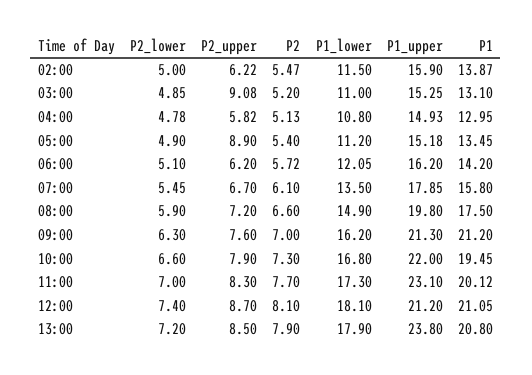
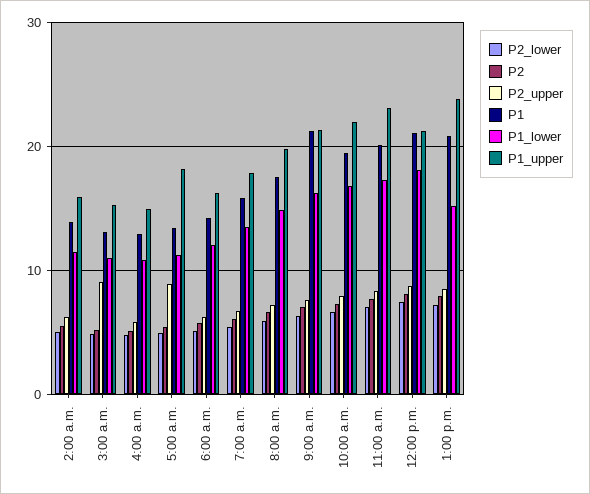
  {
    "P2_lower": {
      "02:00": 5,
      "03:00": 4.85,
      "04:00": 4.78,
      "05:00": 4.9,
      "06:00": 5.1,
      "07:00": 5.45,
      "08:00": 5.9,
      "09:00": 6.3,
      "10:00": 6.6,
      "11:00": 7,
      "12:00": 7.4,
      "13:00": 7.2
    },
    "P2_upper": {
      "02:00": 6.22,
      "03:00": 9.08,
      "04:00": 5.82,
      "05:00": 8.9,
      "06:00": 6.2,
      "07:00": 6.7,
      "08:00": 7.2,
      "09:00": 7.6,
      "10:00": 7.9,
      "11:00": 8.3,
      "12:00": 8.7,
      "13:00": 8.5
    },
    "P2": {
      "02:00": 5.47,
      "03:00": 5.2,
      "04:00": 5.13,
      "05:00": 5.4,
      "06:00": 5.72,
      "07:00": 6.1,
      "08:00": 6.6,
      "09:00": 7,
      "10:00": 7.3,
      "11:00": 7.7,
      "12:00": 8.1,
      "13:00": 7.9
    },
    "P1_lower": {
      "02:00": 11.5,
      "03:00": 11,
      "04:00": 10.8,
      "05:00": 11.2,
      "06:00": 12.05,
      "07:00": 13.5,
      "08:00": 14.9,
      "09:00": 16.2,
      "10:00": 16.8,
      "11:00": 17.3,
      "12:00": 18.1,
-     "13:00": 17.9
+     "13:00": 15
    },
    "P1_upper": {
      "02:00": 15.9,
      "03:00": 15.25,
      "04:00": 14.93,
-     "05:00": 15.18,
+     "05:00": 18,
      "06:00": 16.2,
      "07:00": 17.85,
      "08:00": 19.8,
      "09:00": 21.3,
      "10:00": 22,
      "11:00": 23.1,
      "12:00": 21.2,
      "13:00": 23.8
    },
    "P1": {
      "02:00": 13.87,
      "03:00": 13.1,
      "04:00": 12.95,
      "05:00": 13.45,
      "06:00": 14.2,
      "07:00": 15.8,
      "08:00": 17.5,
      "09:00": 21.2,
      "10:00": 19.45,
      "11:00": 20.12,
      "12:00": 21.05,
      "13:00": 20.8
    }
  }

